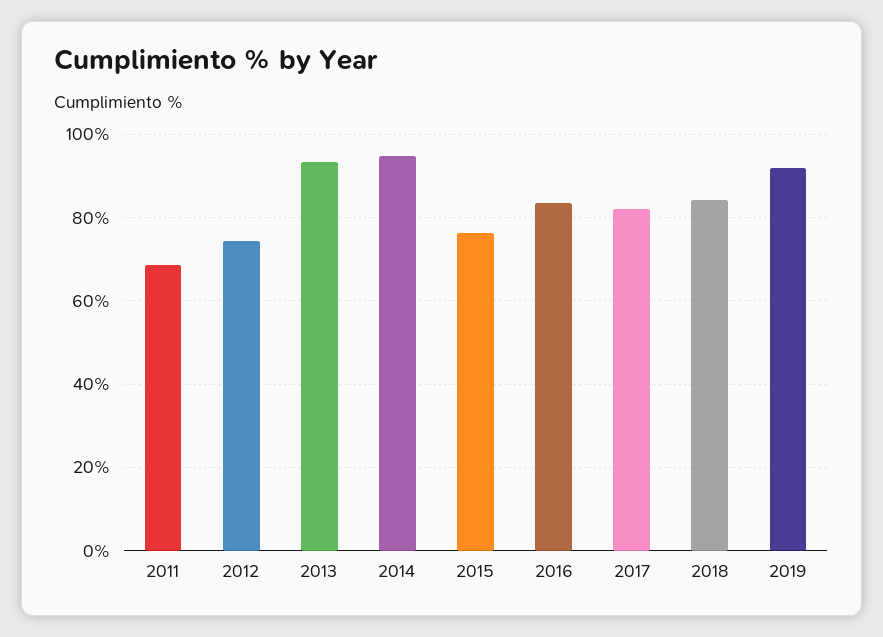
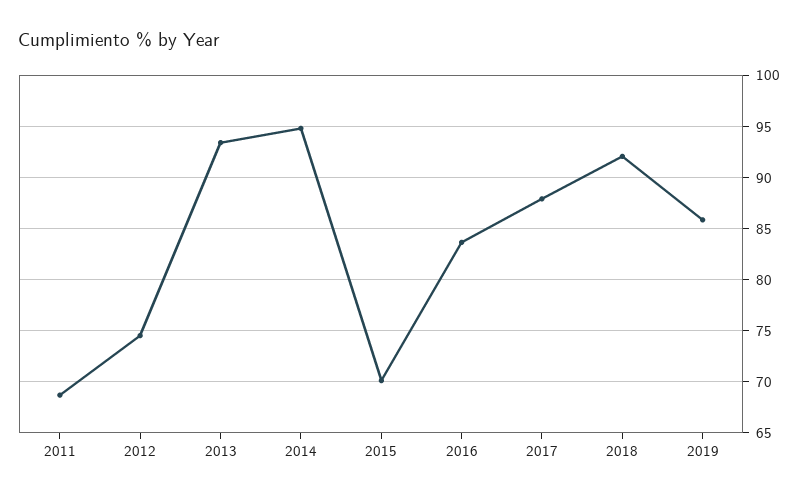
  {
    "2011": 69,
    "2012": 74,
    "2013": 93,
    "2014": 95,
-   "2015": 76,
+   "2015": 70,
    "2016": 84,
-   "2017": 82,
+   "2017": 88,
-   "2018": 84,
+   "2018": 92,
-   "2019": 92
+   "2019": 86
  }

